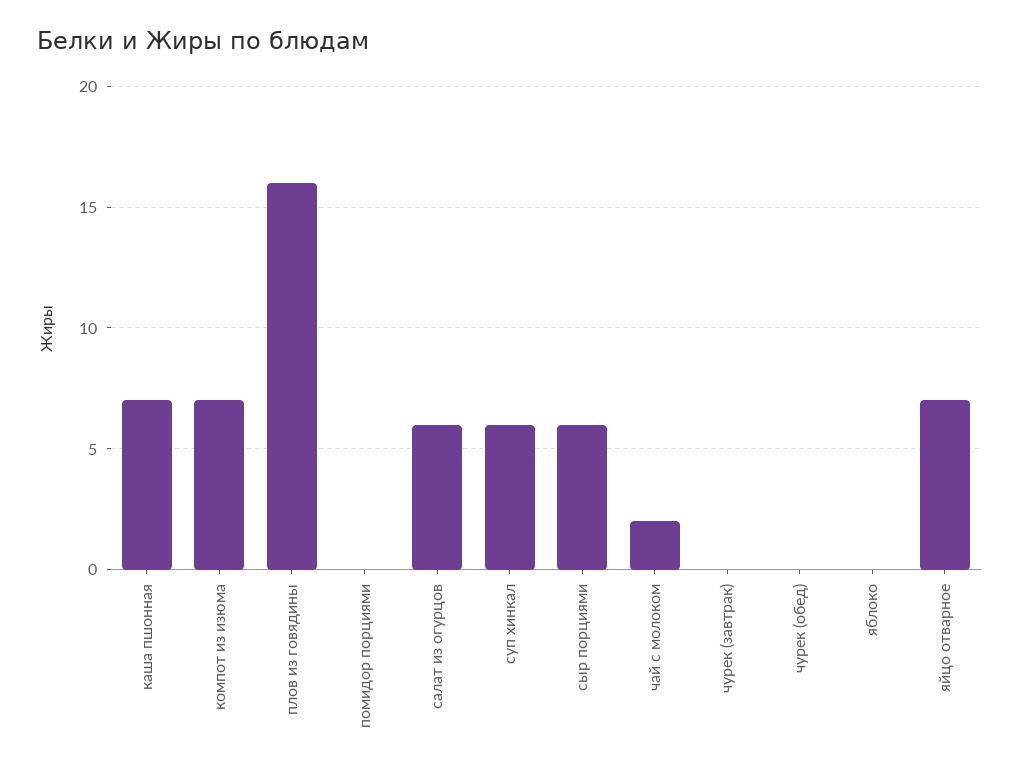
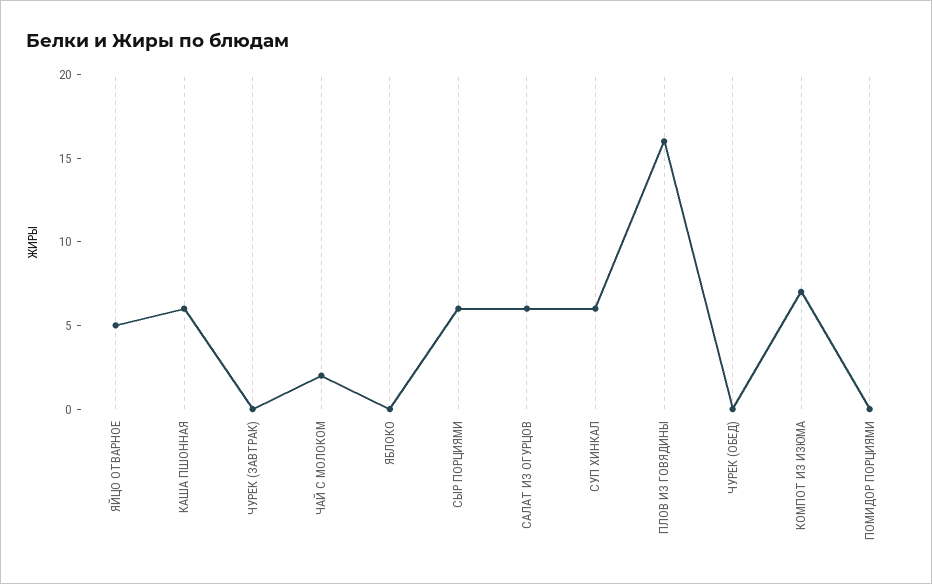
  {
-   "каша пшонная": 7,
+   "каша пшонная": 6,
    "компот из изюма": 7,
    "плов из говядины": 16,
    "помидор порциями": 0,
    "салат из огурцов": 6,
    "суп хинкал": 6,
    "сыр порциями": 6,
    "чай с молоком": 2,
    "чурек (завтрак)": 0,
    "чурек (обед)": 0,
    "яблоко": 0,
-   "яйцо отварное": 7
+   "яйцо отварное": 5
  }

